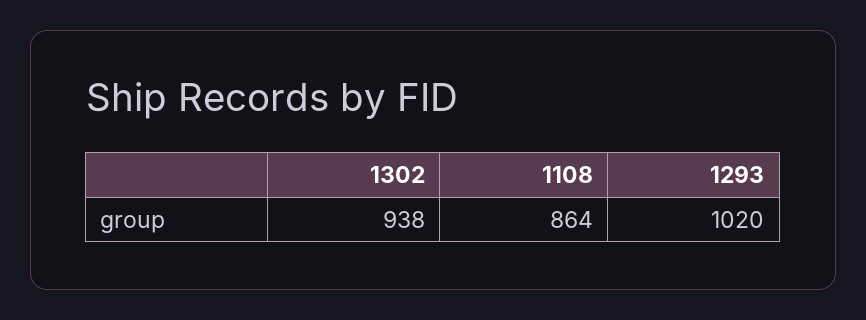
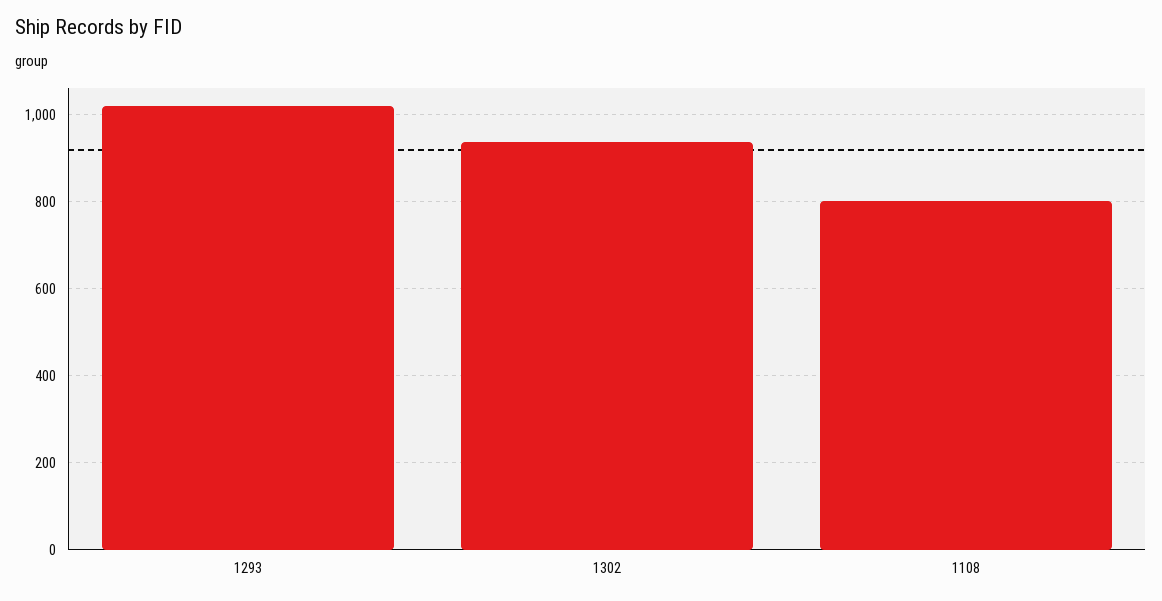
  {
    "1302": 938,
-   "1108": 864,
+   "1108": 800,
    "1293": 1020
  }

